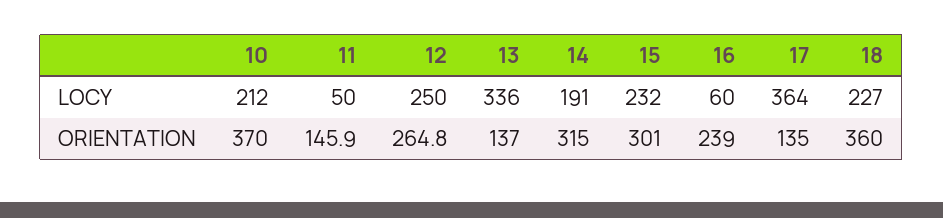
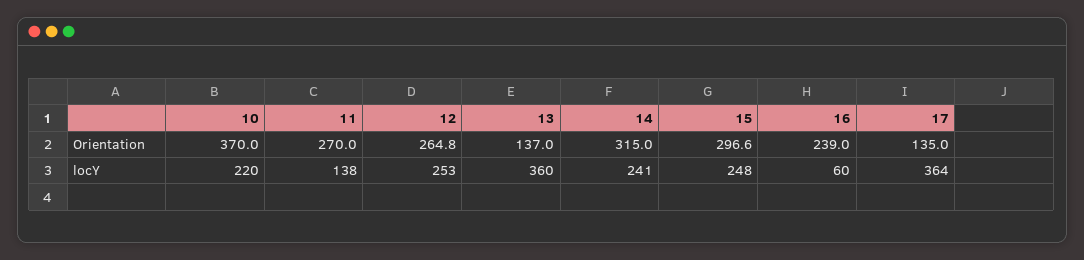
  {
    "10": {
-     "LOCY": 212,
+     "LOCY": 220,
      "ORIENTATION": 370
    },
    "11": {
-     "LOCY": 50,
+     "LOCY": 138,
-     "ORIENTATION": 145.9
+     "ORIENTATION": 270
    },
    "12": {
-     "LOCY": 250,
+     "LOCY": 253,
      "ORIENTATION": 264.8
    },
    "13": {
-     "LOCY": 336,
+     "LOCY": 360,
      "ORIENTATION": 137
    },
    "14": {
-     "LOCY": 191,
+     "LOCY": 241,
      "ORIENTATION": 315
    },
    "15": {
-     "LOCY": 232,
+     "LOCY": 248,
-     "ORIENTATION": 301
+     "ORIENTATION": 296.6
    },
    "16": {
      "LOCY": 60,
      "ORIENTATION": 239
    },
    "17": {
      "LOCY": 364,
      "ORIENTATION": 135
-   },
+   }
-   "18": {
-     "LOCY": 227,
-     "ORIENTATION": 360
-   }
  }

